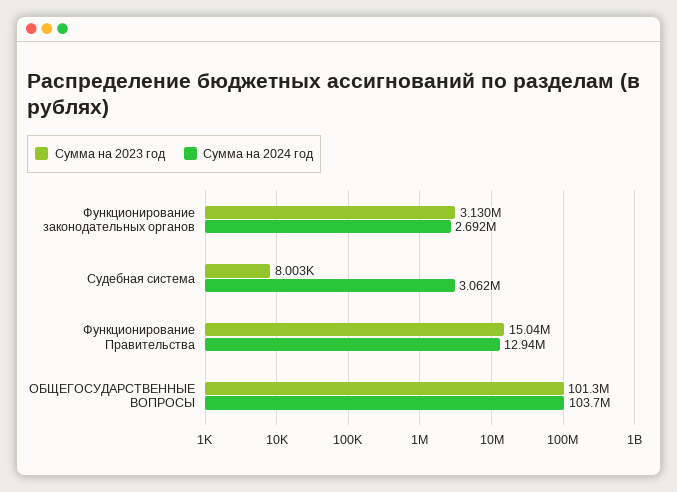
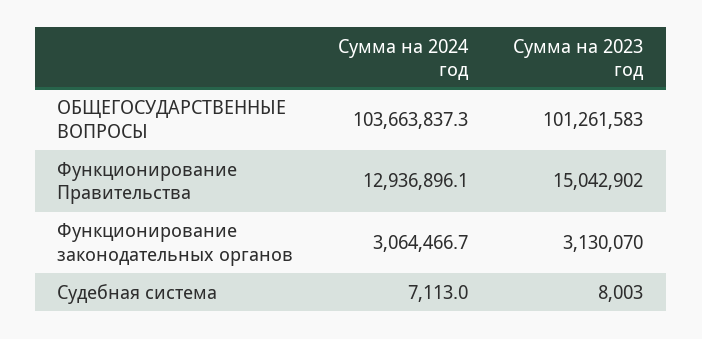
  {
    "Сумма на 2023 год": {
      "Функционирование законодательных органов": 3130070,
      "Судебная система": 8003,
      "Функционирование Правительства": 15042902,
      "ОБЩЕГОСУДАРСТВЕННЫЕ ВОПРОСЫ": 101261583
    },
    "Сумма на 2024 год": {
-     "Функционирование законодательных органов": 2692000,
+     "Функционирование законодательных органов": 3064466.7,
-     "Судебная система": 3062000,
+     "Судебная система": 7113,
      "Функционирование Правительства": 12936896.1,
      "ОБЩЕГОСУДАРСТВЕННЫЕ ВОПРОСЫ": 103663837.3
    }
  }

